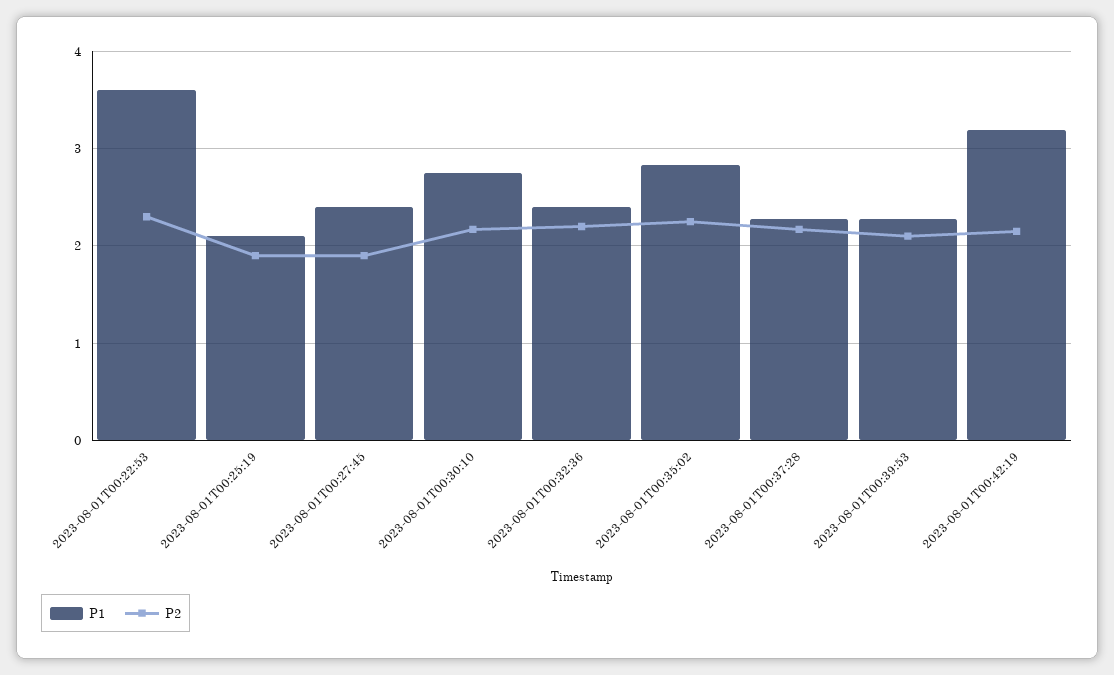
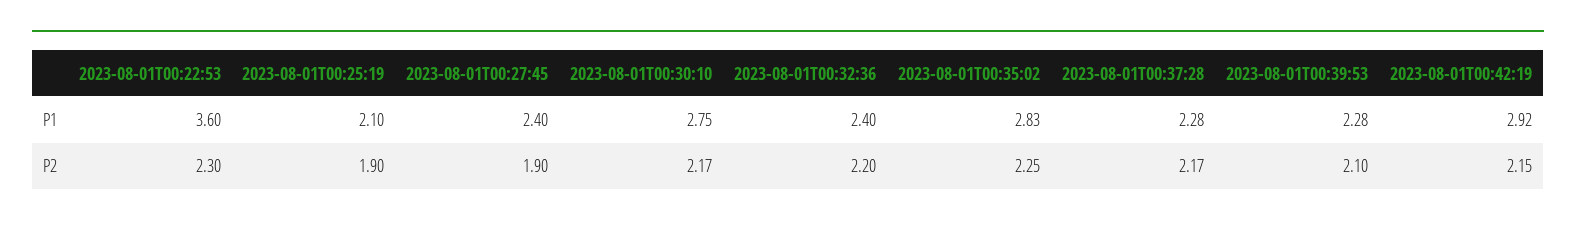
  {
    "P1": {
      "2023-08-01T00:22:53": 3.6,
      "2023-08-01T00:25:19": 2.1,
      "2023-08-01T00:27:45": 2.4,
      "2023-08-01T00:30:10": 2.75,
      "2023-08-01T00:32:36": 2.4,
      "2023-08-01T00:35:02": 2.83,
      "2023-08-01T00:37:28": 2.28,
      "2023-08-01T00:39:53": 2.28,
-     "2023-08-01T00:42:19": 3.2
+     "2023-08-01T00:42:19": 2.92
    },
    "P2": {
      "2023-08-01T00:22:53": 2.3,
      "2023-08-01T00:25:19": 1.9,
      "2023-08-01T00:27:45": 1.9,
      "2023-08-01T00:30:10": 2.17,
      "2023-08-01T00:32:36": 2.2,
      "2023-08-01T00:35:02": 2.25,
      "2023-08-01T00:37:28": 2.17,
      "2023-08-01T00:39:53": 2.1,
      "2023-08-01T00:42:19": 2.15
    }
  }

